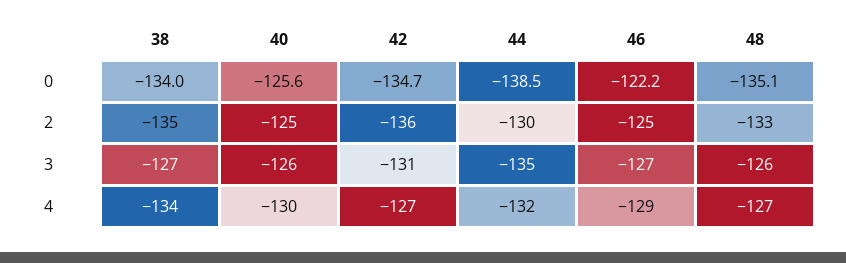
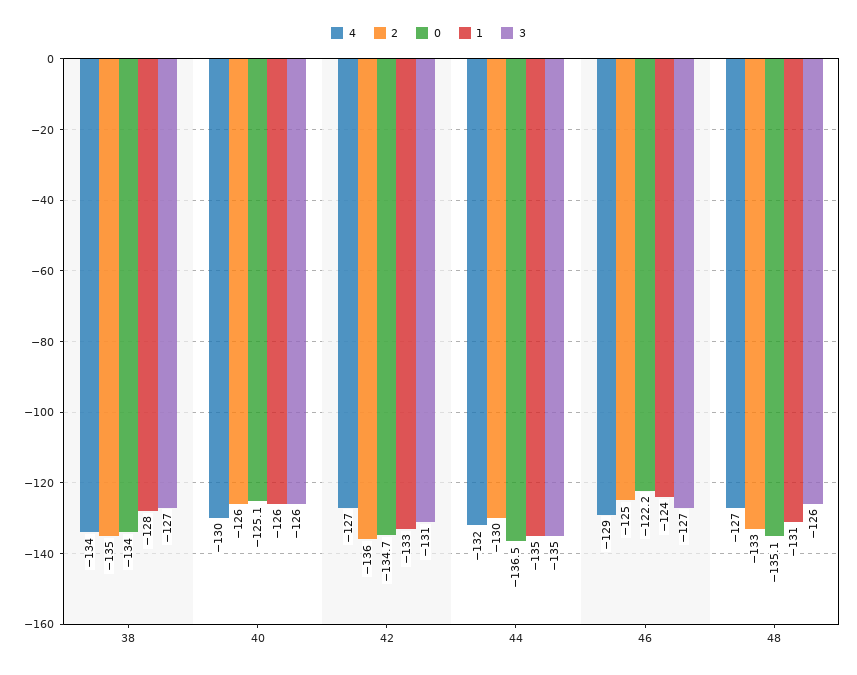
  {
    "0": {
      "38": -134,
-     "40": -125.6,
+     "40": -125.1,
      "42": -134.7,
-     "44": -138.5,
+     "44": -136.5,
      "46": -122.2,
      "48": -135.1
    },
    "2": {
      "38": -135,
-     "40": -125,
+     "40": -126,
      "42": -136,
      "44": -130,
      "46": -125,
      "48": -133
    },
    "3": {
      "38": -127,
      "40": -126,
      "42": -131,
      "44": -135,
      "46": -127,
      "48": -126
    },
    "4": {
      "38": -134,
      "40": -130,
      "42": -127,
      "44": -132,
      "46": -129,
      "48": -127
-   }
+   },
+   "1": {
+     "38": -128,
+     "40": -126,
+     "42": -133,
+     "44": -135,
+     "46": -124,
+     "48": -131
+   }
  }

